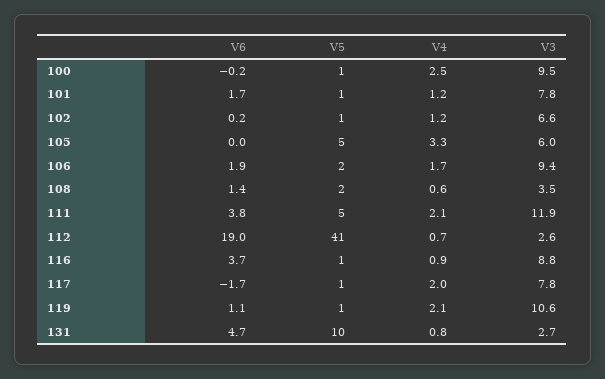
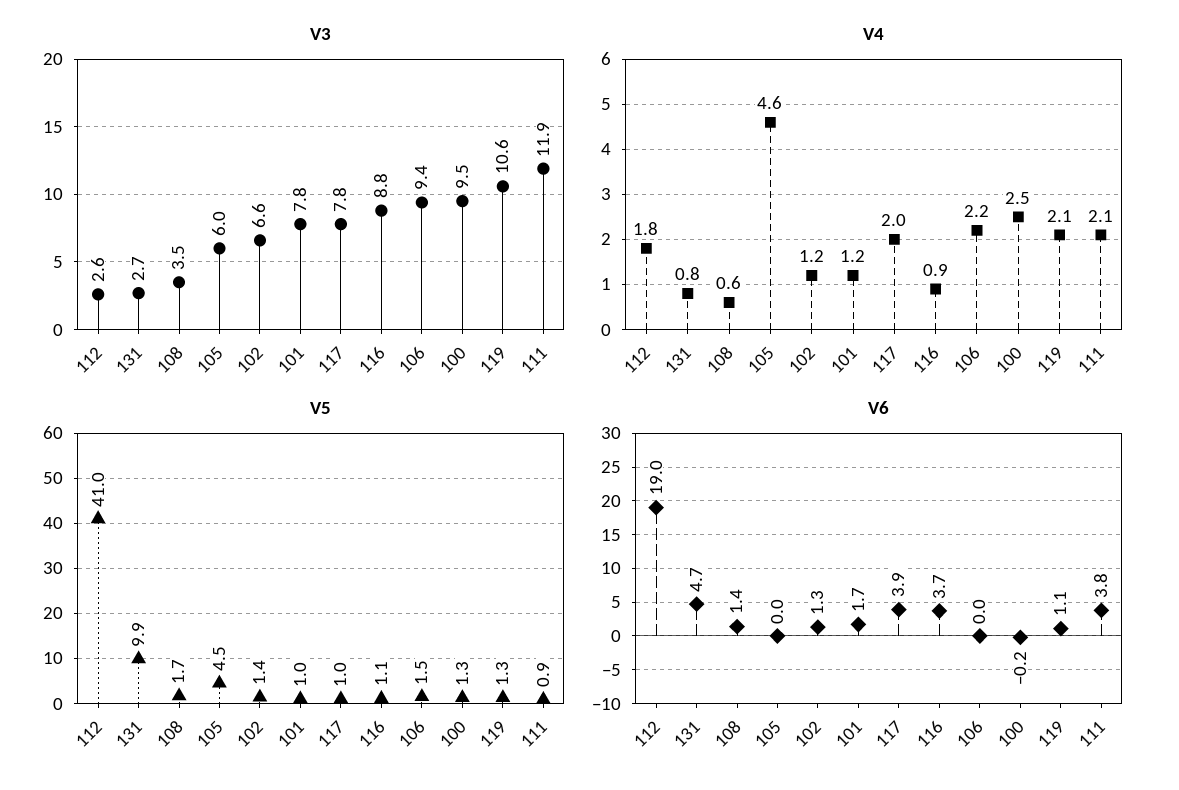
  {
    "V6": {
      "100": -0.2,
      "101": 1.7,
-     "102": 0.2,
+     "102": 1.3,
      "105": 0,
-     "106": 1.9,
+     "106": 0,
      "108": 1.4,
      "111": 3.8,
      "112": 19,
      "116": 3.7,
-     "117": -1.7,
+     "117": 3.9,
      "119": 1.1,
      "131": 4.7
    },
    "V5": {
      "100": 1.3,
      "101": 1,
      "102": 1.4,
      "105": 4.5,
      "106": 1.5,
      "108": 1.7,
-     "111": 5,
+     "111": 0.9,
      "112": 41,
      "116": 1.1,
      "117": 1,
      "119": 1.3,
      "131": 9.9
    },
    "V4": {
      "100": 2.5,
      "101": 1.2,
      "102": 1.2,
-     "105": 3.3,
+     "105": 4.6,
-     "106": 1.7,
+     "106": 2.2,
      "108": 0.6,
      "111": 2.1,
-     "112": 0.7,
+     "112": 1.8,
      "116": 0.9,
      "117": 2,
      "119": 2.1,
      "131": 0.8
    },
    "V3": {
      "100": 9.5,
      "101": 7.8,
      "102": 6.6,
      "105": 6,
      "106": 9.4,
      "108": 3.5,
      "111": 11.9,
      "112": 2.6,
      "116": 8.8,
      "117": 7.8,
      "119": 10.6,
      "131": 2.7
    }
  }

